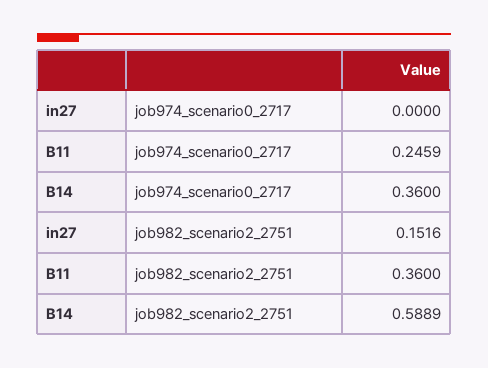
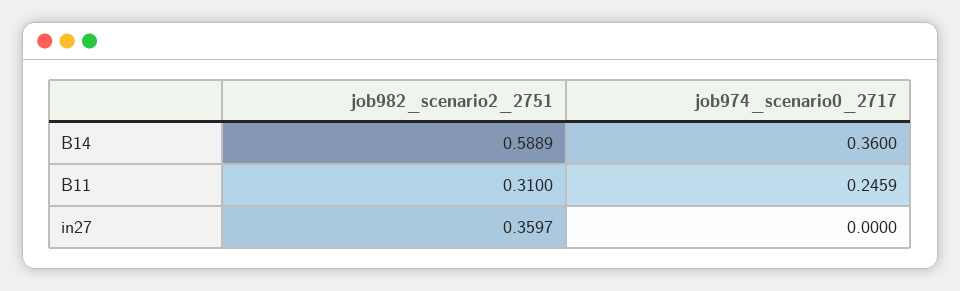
  {
    "in27": {
      "job974_scenario0_2717": 0,
-     "job982_scenario2_2751": 0.1516
+     "job982_scenario2_2751": 0.3597
    },
    "B11": {
      "job974_scenario0_2717": 0.2459,
-     "job982_scenario2_2751": 0.36
+     "job982_scenario2_2751": 0.31
    },
    "B14": {
      "job974_scenario0_2717": 0.36,
      "job982_scenario2_2751": 0.5889
    }
  }

